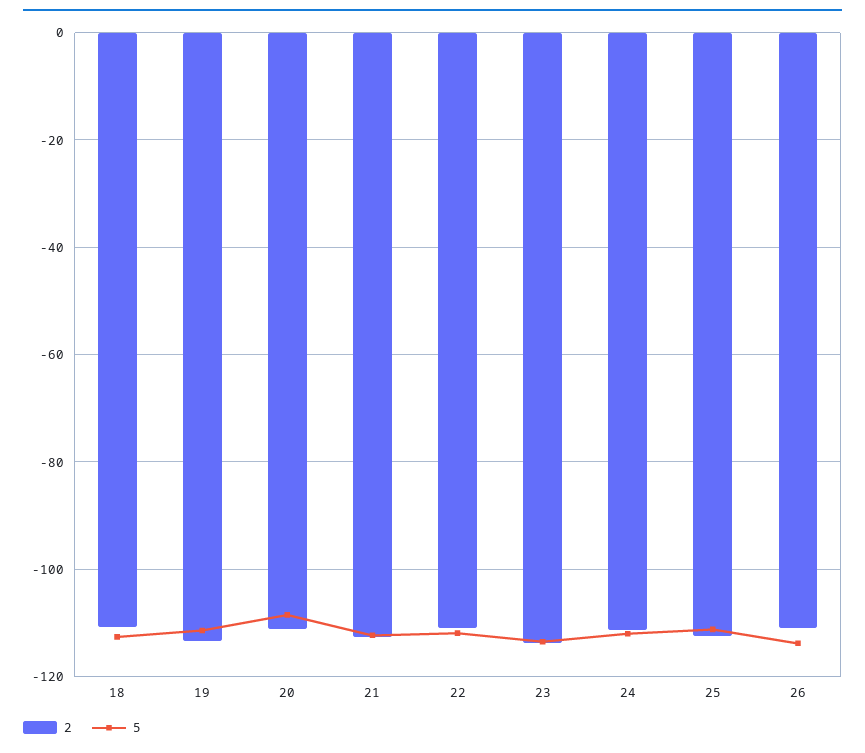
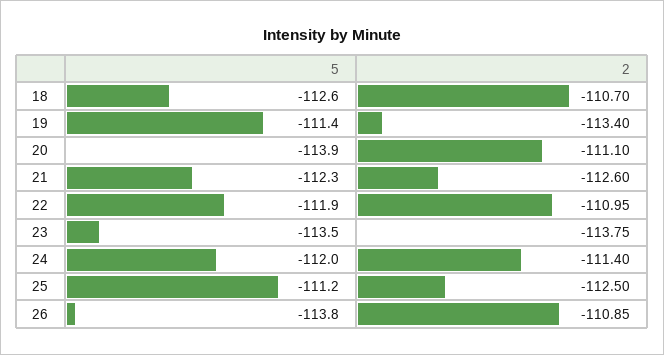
  {
    "2": {
      "18": -110.7,
      "19": -113.4,
      "20": -111.1,
      "21": -112.6,
      "22": -110.95,
      "23": -113.75,
      "24": -111.4,
      "25": -112.5,
      "26": -110.85
    },
    "5": {
      "18": -112.6,
      "19": -111.4,
-     "20": -108,
+     "20": -113.9,
      "21": -112.3,
      "22": -111.9,
      "23": -113.5,
      "24": -112,
      "25": -111.2,
      "26": -113.8
    }
  }

